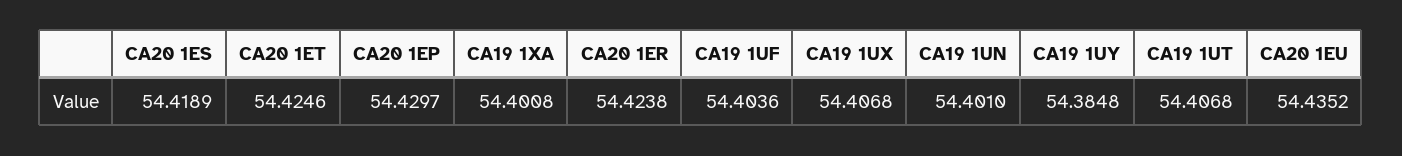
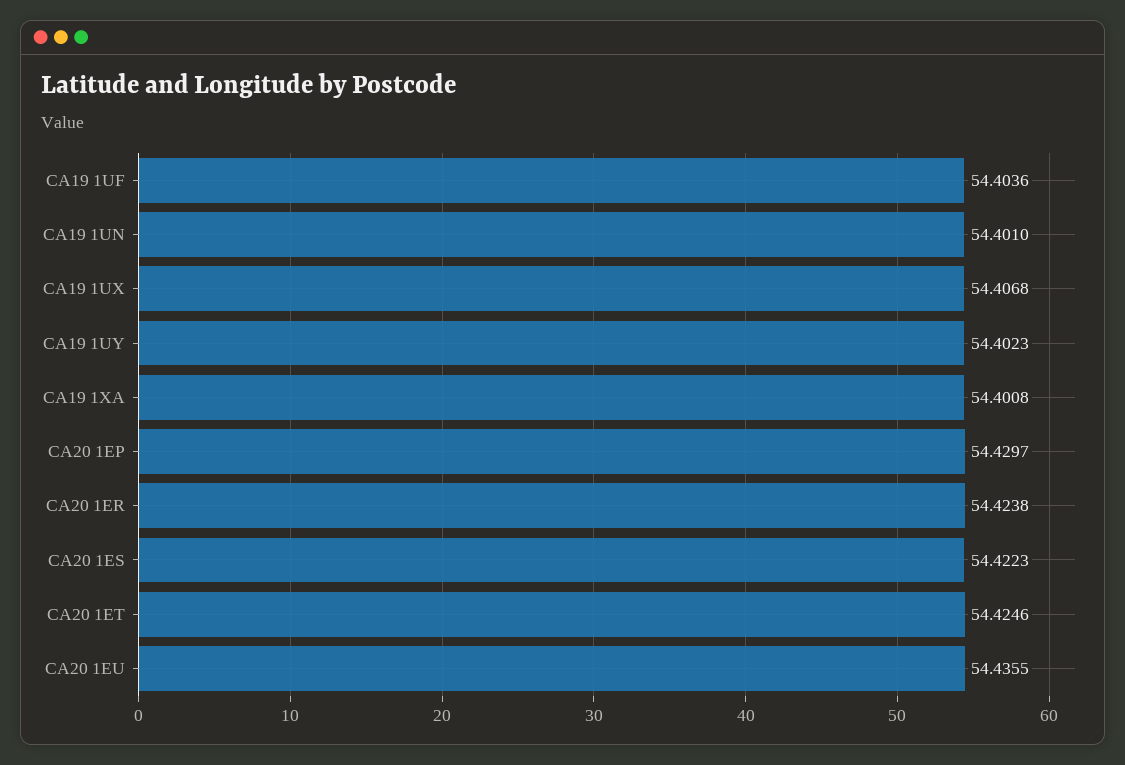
  {
-   "CA20 1ES": 54.4189,
+   "CA20 1ES": 54.4223,
    "CA20 1ET": 54.4246,
    "CA20 1EP": 54.4297,
    "CA19 1XA": 54.4008,
    "CA20 1ER": 54.4238,
    "CA19 1UF": 54.4036,
    "CA19 1UX": 54.4068,
    "CA19 1UN": 54.401,
-   "CA19 1UY": 54.3848,
+   "CA19 1UY": 54.4023,
-   "CA19 1UT": 54.4068,
-   "CA20 1EU": 54.4352
+   "CA20 1EU": 54.4355
  }

